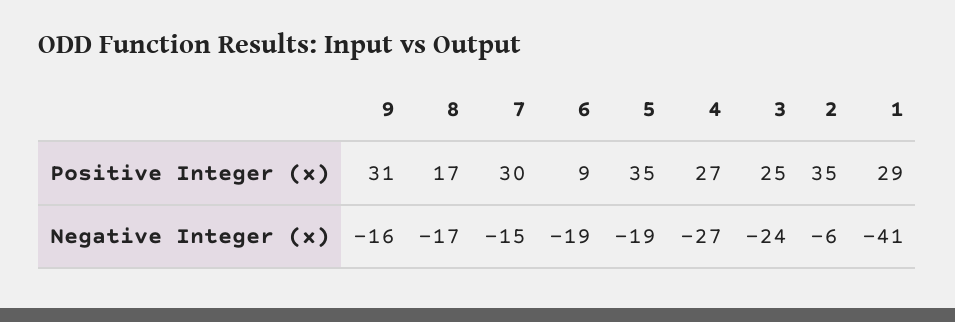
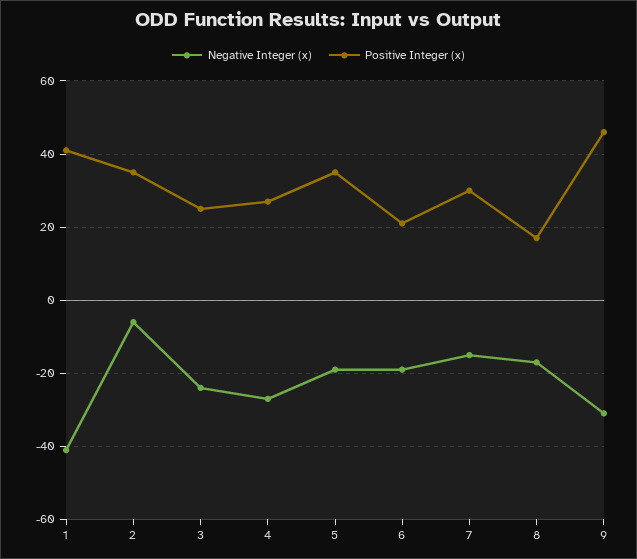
  {
    "Positive Integer (x)": {
-     "9": 31,
+     "9": 45,
      "8": 17,
      "7": 30,
-     "6": 9,
+     "6": 20,
      "5": 35,
      "4": 27,
      "3": 25,
      "2": 35,
-     "1": 29
+     "1": 40
    },
    "Negative Integer (x)": {
-     "9": -16,
+     "9": -30,
      "8": -17,
      "7": -15,
      "6": -19,
      "5": -19,
      "4": -27,
      "3": -24,
      "2": -6,
      "1": -41
    }
  }

